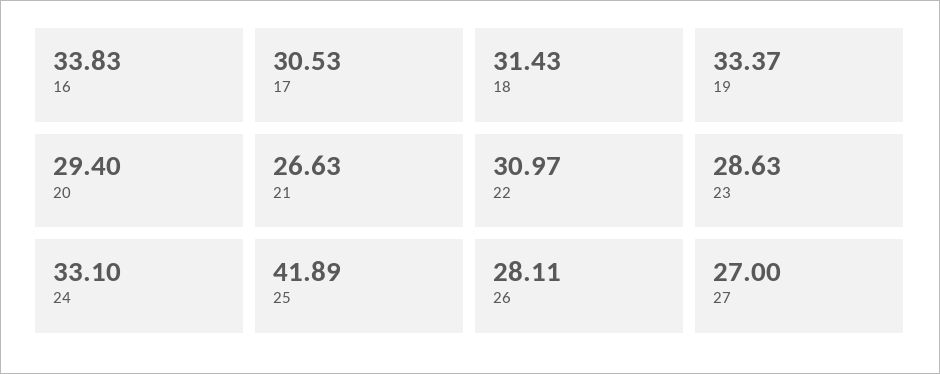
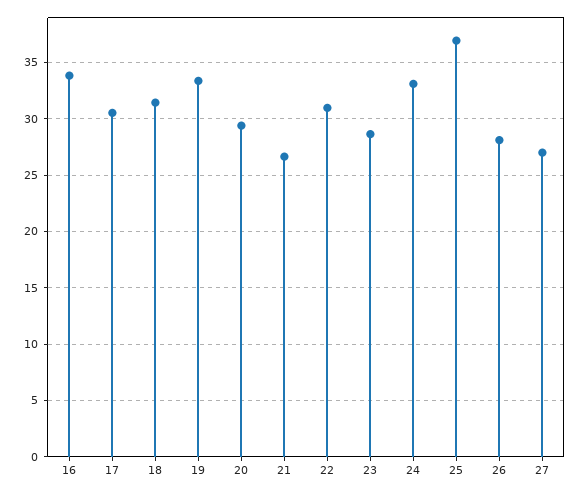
  {
    "16": 33.83,
    "17": 30.53,
    "18": 31.43,
    "19": 33.37,
    "20": 29.4,
    "21": 26.63,
    "22": 30.97,
    "23": 28.63,
    "24": 33.1,
-   "25": 41.89,
+   "25": 37,
    "26": 28.11,
    "27": 27
  }

